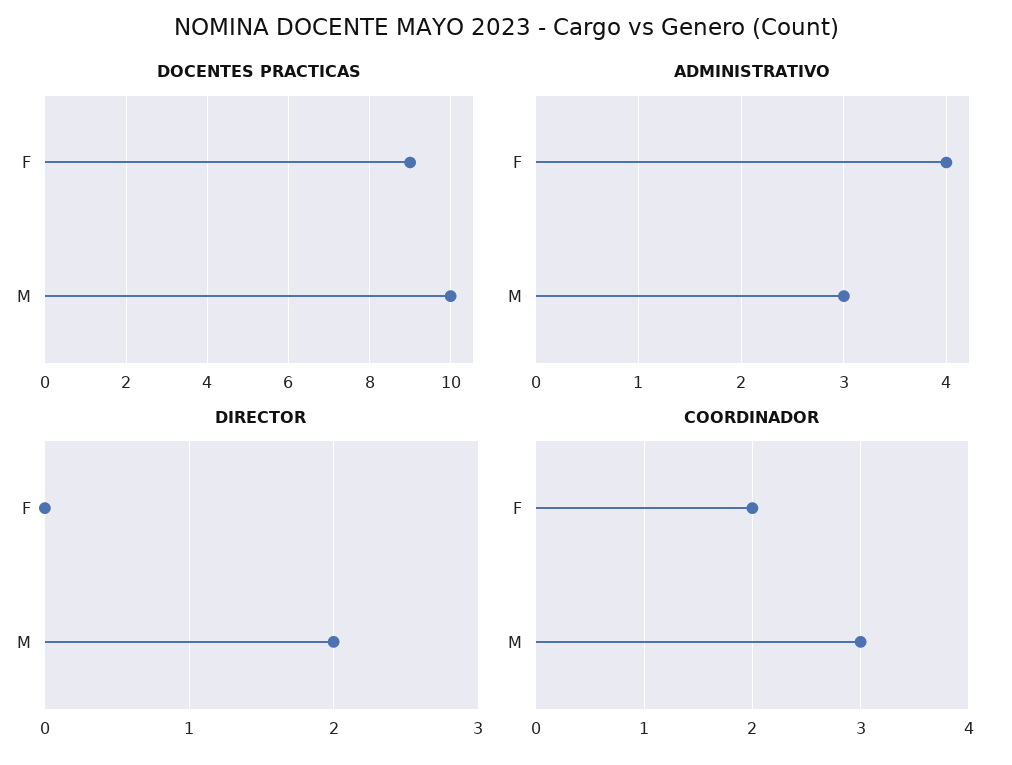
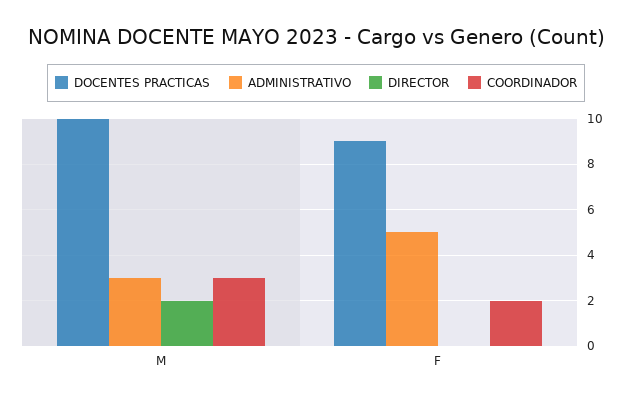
  {
    "DOCENTES PRACTICAS": {
      "F": 9,
      "M": 10
    },
    "ADMINISTRATIVO": {
-     "F": 4,
+     "F": 5,
      "M": 3
    },
    "DIRECTOR": {
      "F": 0,
      "M": 2
    },
    "COORDINADOR": {
      "F": 2,
      "M": 3
    }
  }

